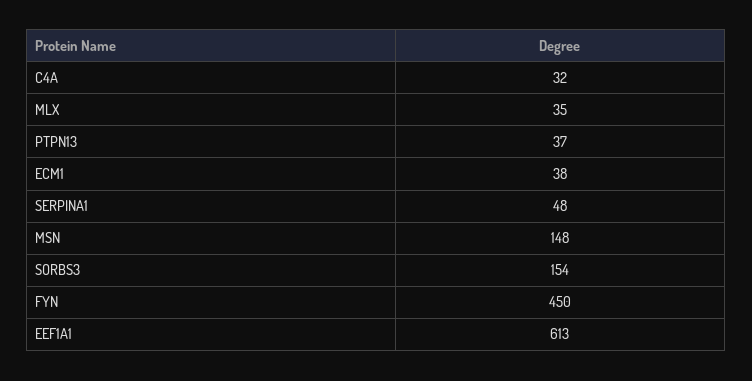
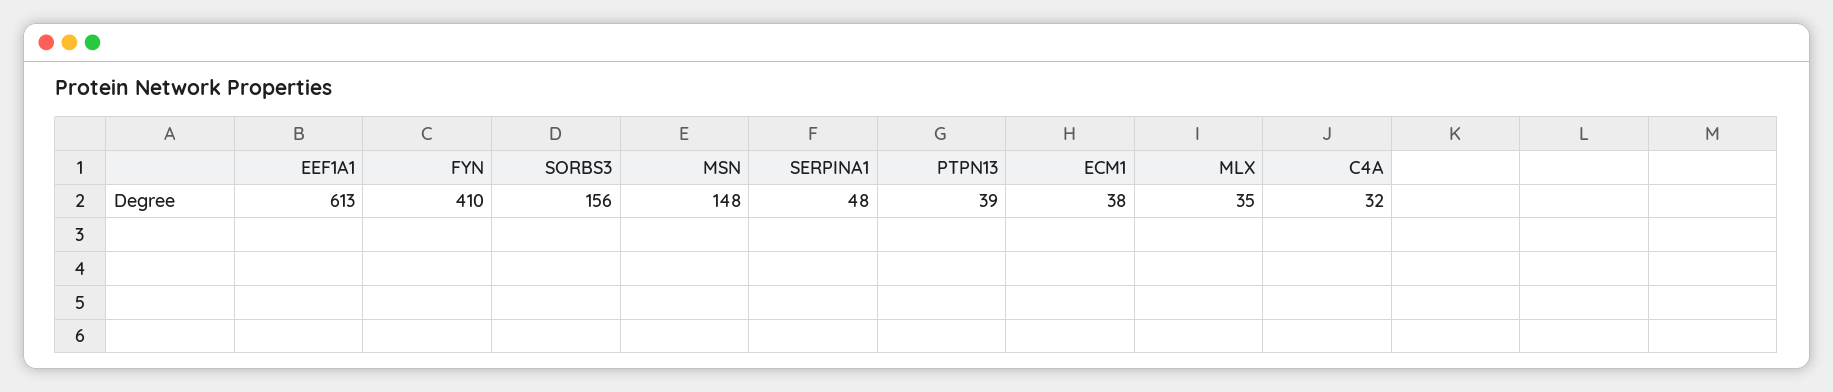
  {
    "C4A": 32,
    "MLX": 35,
-   "PTPN13": 37,
+   "PTPN13": 39,
    "ECM1": 38,
    "SERPINA1": 48,
    "MSN": 148,
-   "SORBS3": 154,
+   "SORBS3": 156,
-   "FYN": 450,
+   "FYN": 410,
    "EEF1A1": 613
  }

